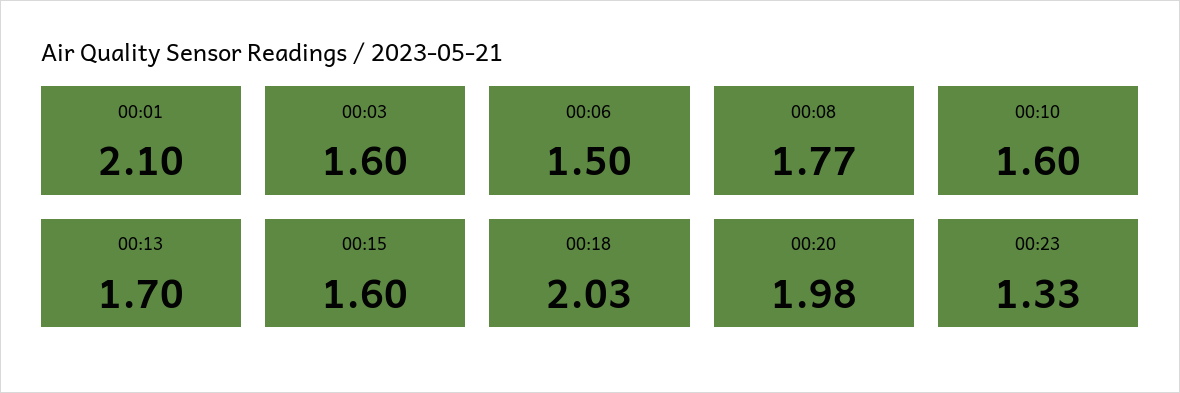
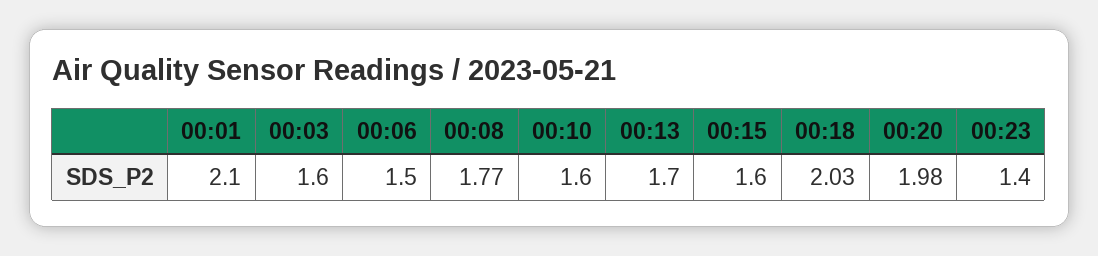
  {
    "00:01": 2.1,
    "00:03": 1.6,
    "00:06": 1.5,
    "00:08": 1.77,
    "00:10": 1.6,
    "00:13": 1.7,
    "00:15": 1.6,
    "00:18": 2.03,
    "00:20": 1.98,
-   "00:23": 1.33
+   "00:23": 1.4
  }

